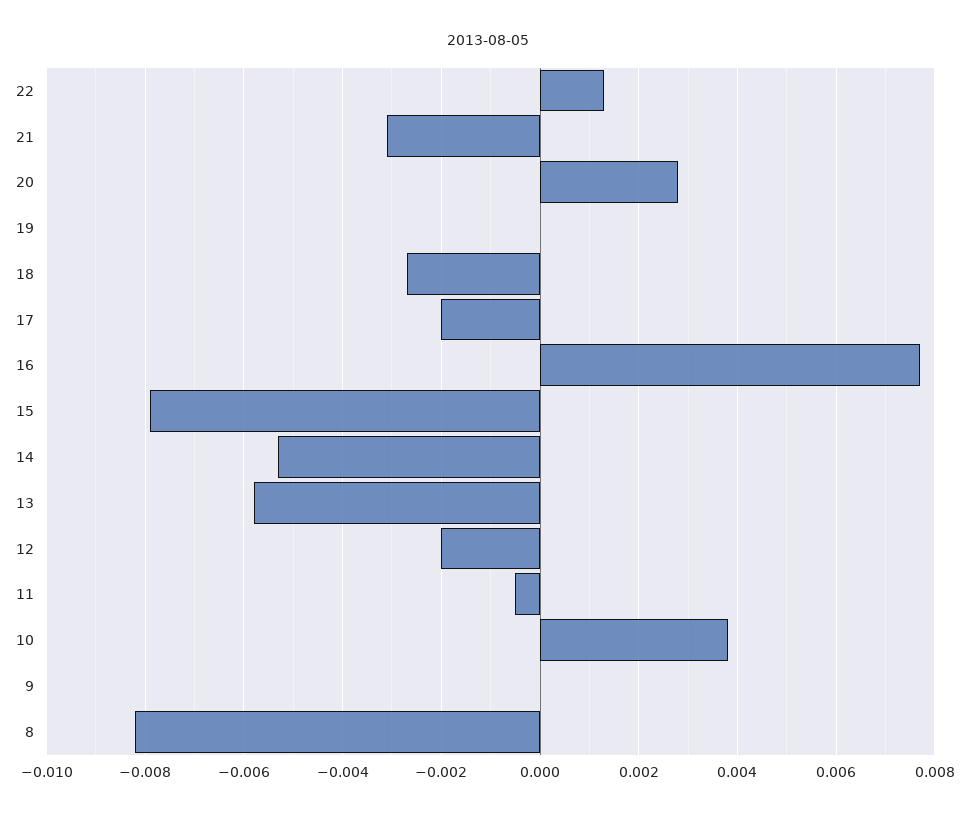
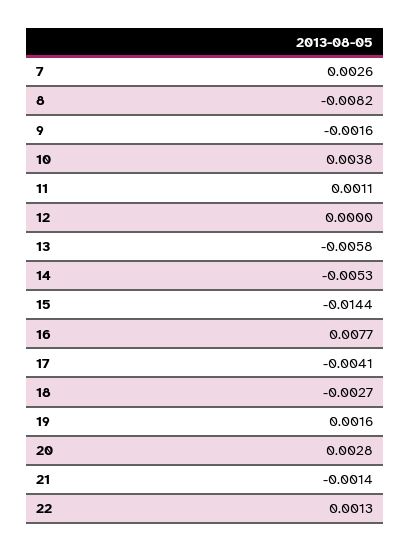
  {
    "22": 0.0013,
-   "21": -0.003,
+   "21": -0.0014,
    "20": 0.0028,
-   "19": 0,
+   "19": 0.0016,
    "18": -0.0027,
-   "17": -0.002,
+   "17": -0.0041,
    "16": 0.0077,
-   "15": -0.008,
+   "15": -0.0144,
    "14": -0.0053,
    "13": -0.0058,
-   "12": -0.002,
+   "12": 0,
-   "11": -0.0005,
+   "11": 0.0011,
    "10": 0.0038,
-   "9": 0,
+   "9": -0.0016,
-   "8": -0.0082
+   "8": -0.0082,
+   "7": 0.0026
  }

